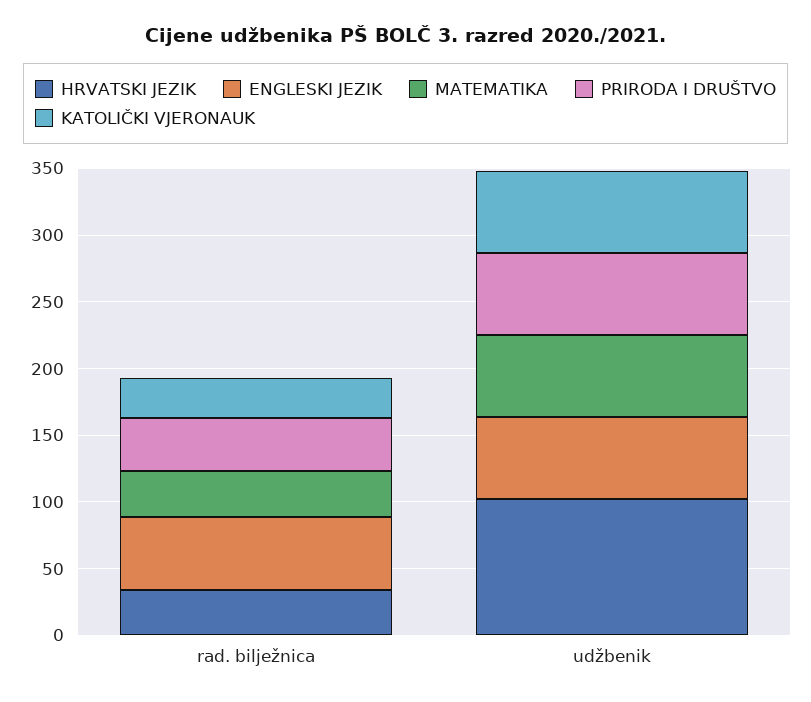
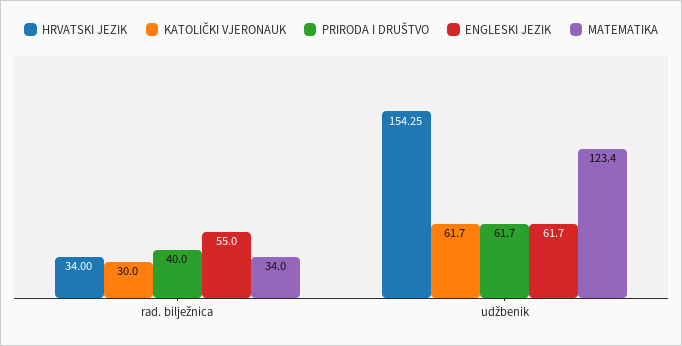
  {
    "HRVATSKI JEZIK": {
      "rad. bilježnica": 34,
-     "udžbenik": 100
+     "udžbenik": 154.25
    },
    "ENGLESKI JEZIK": {
      "rad. bilježnica": 55,
      "udžbenik": 61.7
    },
    "MATEMATIKA": {
      "rad. bilježnica": 34,
-     "udžbenik": 60
+     "udžbenik": 123.4
    },
    "PRIRODA I DRUŠTVO": {
      "rad. bilježnica": 40,
      "udžbenik": 61.7
    },
    "KATOLIČKI VJERONAUK": {
      "rad. bilježnica": 30,
      "udžbenik": 61.7
    }
  }

